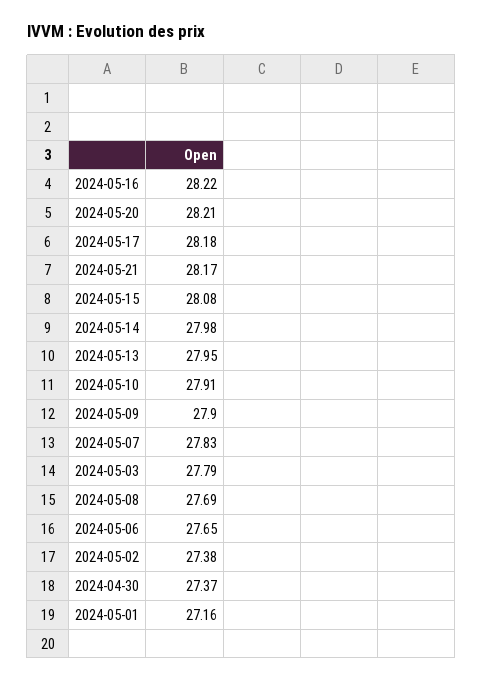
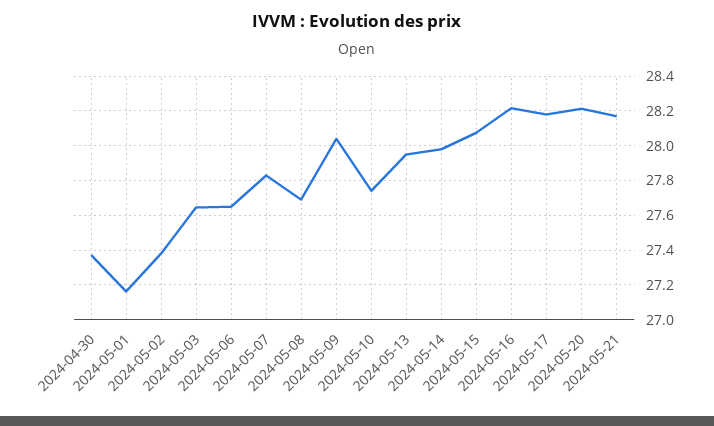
  {
    "2024-05-16": 28.22,
    "2024-05-20": 28.21,
    "2024-05-17": 28.18,
    "2024-05-21": 28.17,
    "2024-05-15": 28.08,
    "2024-05-14": 27.98,
    "2024-05-13": 27.95,
-   "2024-05-10": 27.91,
+   "2024-05-10": 27.75,
-   "2024-05-09": 27.9,
+   "2024-05-09": 28.05,
    "2024-05-07": 27.83,
-   "2024-05-03": 27.79,
+   "2024-05-03": 27.65,
    "2024-05-08": 27.69,
    "2024-05-06": 27.65,
    "2024-05-02": 27.38,
    "2024-04-30": 27.37,
    "2024-05-01": 27.16
  }

